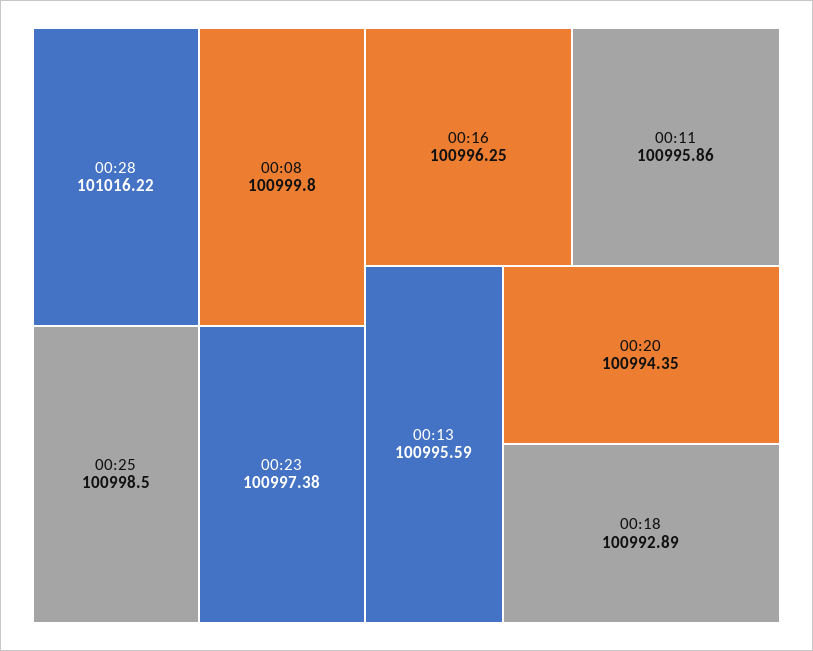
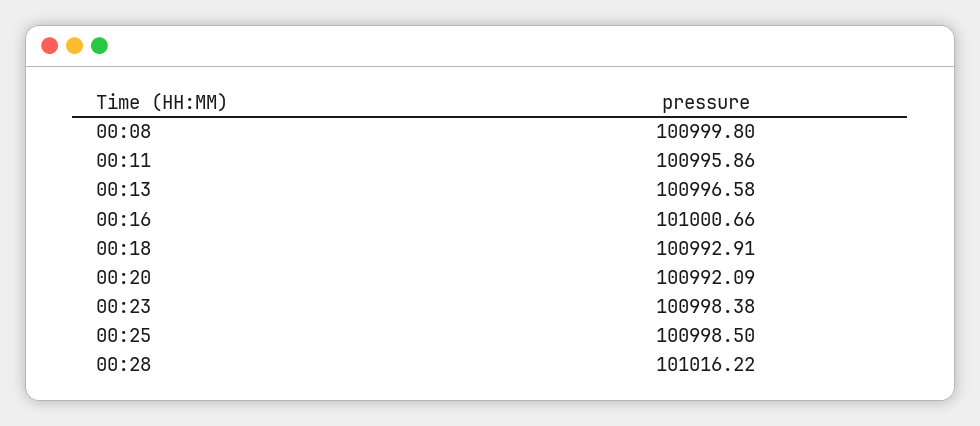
  {
    "00:28": 101016.22,
    "00:08": 100999.8,
    "00:25": 100998.5,
-   "00:23": 100997.38,
+   "00:23": 100998.38,
-   "00:16": 100996.25,
+   "00:16": 101000.66,
    "00:11": 100995.86,
-   "00:13": 100995.59,
+   "00:13": 100996.58,
-   "00:20": 100994.35,
+   "00:20": 100992.09,
-   "00:18": 100992.89
+   "00:18": 100992.91
  }

